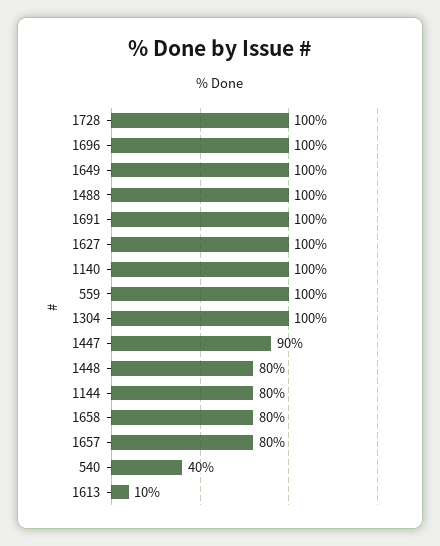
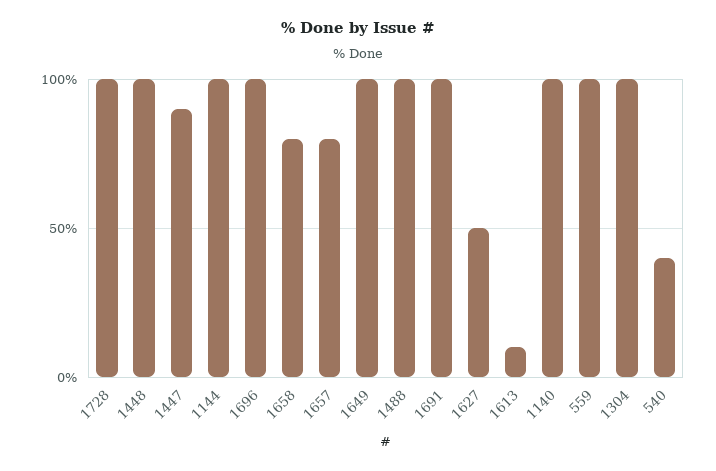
  {
    "1728": 100,
    "1696": 100,
    "1649": 100,
    "1488": 100,
    "1691": 100,
-   "1627": 100,
+   "1627": 50,
    "1140": 100,
    "559": 100,
    "1304": 100,
    "1447": 90,
-   "1448": 80,
+   "1448": 100,
-   "1144": 80,
+   "1144": 100,
    "1658": 80,
    "1657": 80,
    "540": 40,
    "1613": 10
  }

